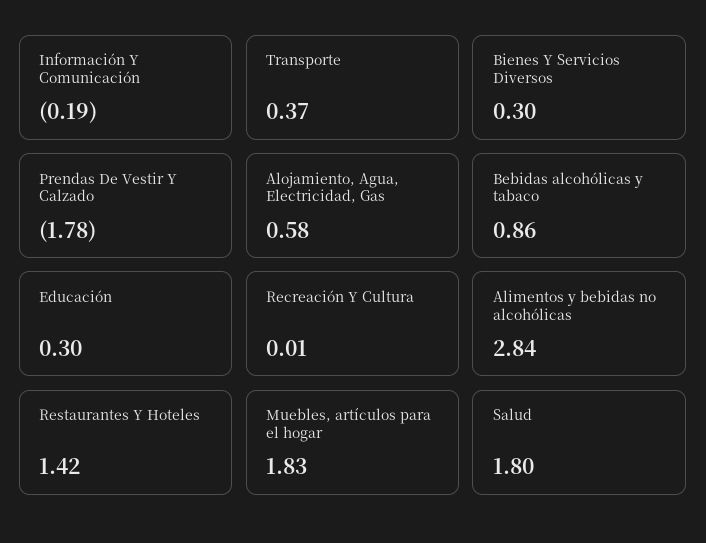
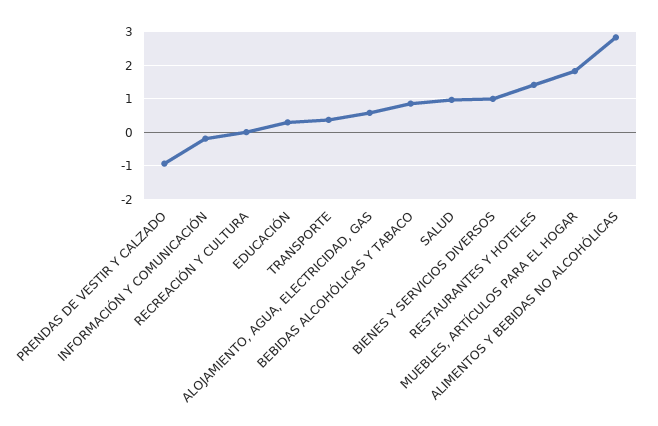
  {
    "Información Y Comunicación": -0.19,
    "Transporte": 0.37,
-   "Bienes Y Servicios Diversos": 0.3,
+   "Bienes Y Servicios Diversos": 1,
-   "Prendas De Vestir Y Calzado": -1.78,
+   "Prendas De Vestir Y Calzado": -1,
    "Alojamiento, Agua, Electricidad, Gas": 0.58,
    "Bebidas alcohólicas y tabaco": 0.86,
    "Educación": 0.3,
    "Recreación Y Cultura": 0.01,
    "Alimentos y bebidas no alcohólicas": 2.84,
    "Restaurantes Y Hoteles": 1.42,
    "Muebles, artículos para el hogar": 1.83,
-   "Salud": 1.8
+   "Salud": 1
  }

